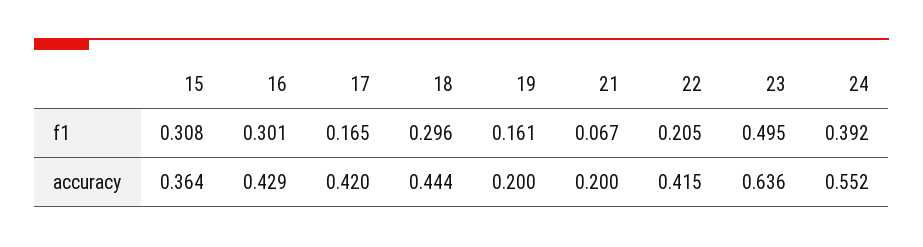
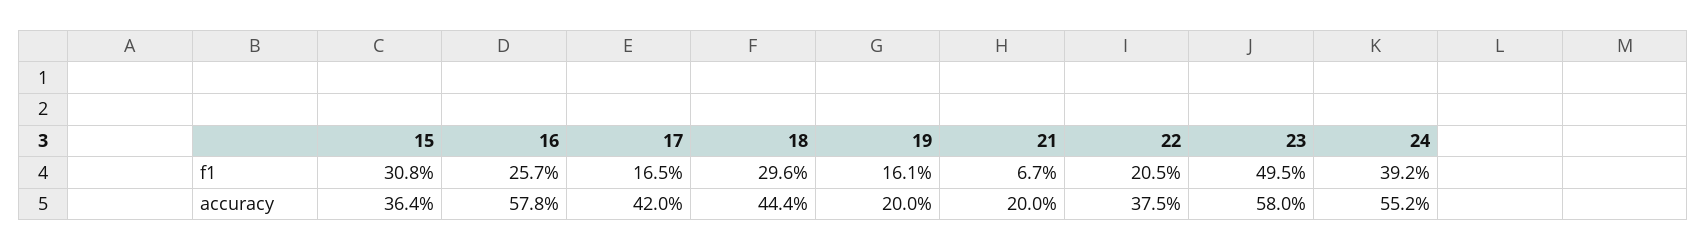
  {
    "15": {
      "f1": 0.308,
      "accuracy": 0.364
    },
    "16": {
-     "f1": 0.301,
+     "f1": 0.257,
-     "accuracy": 0.429
+     "accuracy": 0.578
    },
    "17": {
      "f1": 0.165,
      "accuracy": 0.42
    },
    "18": {
      "f1": 0.296,
      "accuracy": 0.444
    },
    "19": {
      "f1": 0.161,
      "accuracy": 0.2
    },
    "21": {
      "f1": 0.067,
      "accuracy": 0.2
    },
    "22": {
      "f1": 0.205,
-     "accuracy": 0.415
+     "accuracy": 0.375
    },
    "23": {
      "f1": 0.495,
-     "accuracy": 0.636
+     "accuracy": 0.58
    },
    "24": {
      "f1": 0.392,
      "accuracy": 0.552
    }
  }

